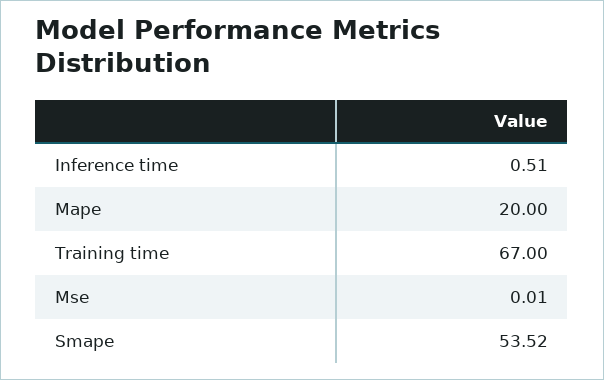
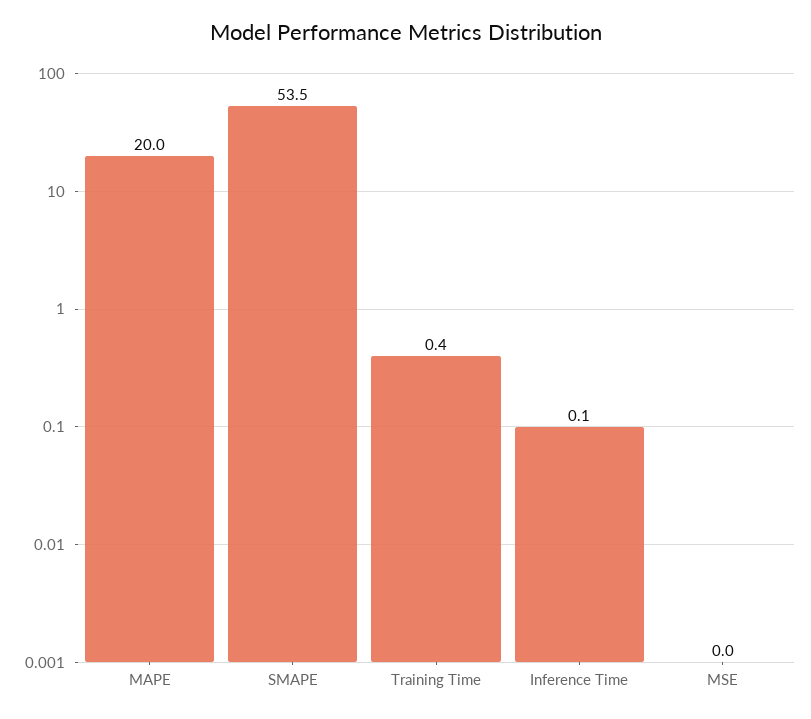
  {
-   "Inference time": 0.51,
+   "Inference time": 0.1,
    "Mape": 20,
-   "Training time": 67,
+   "Training time": 0.4,
    "Mse": 0.01,
    "Smape": 53.52
  }

